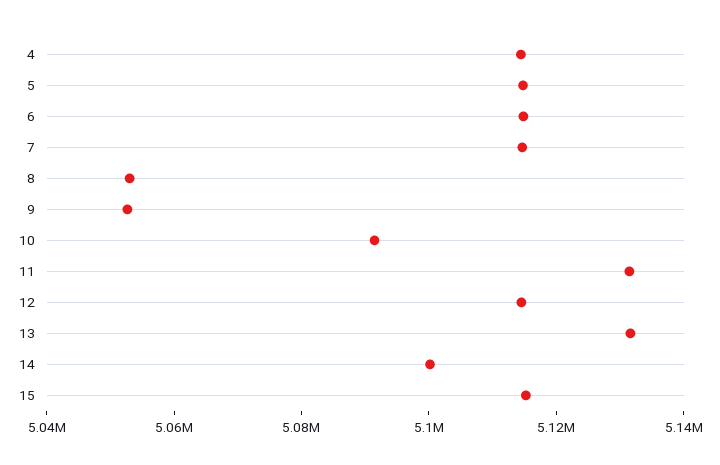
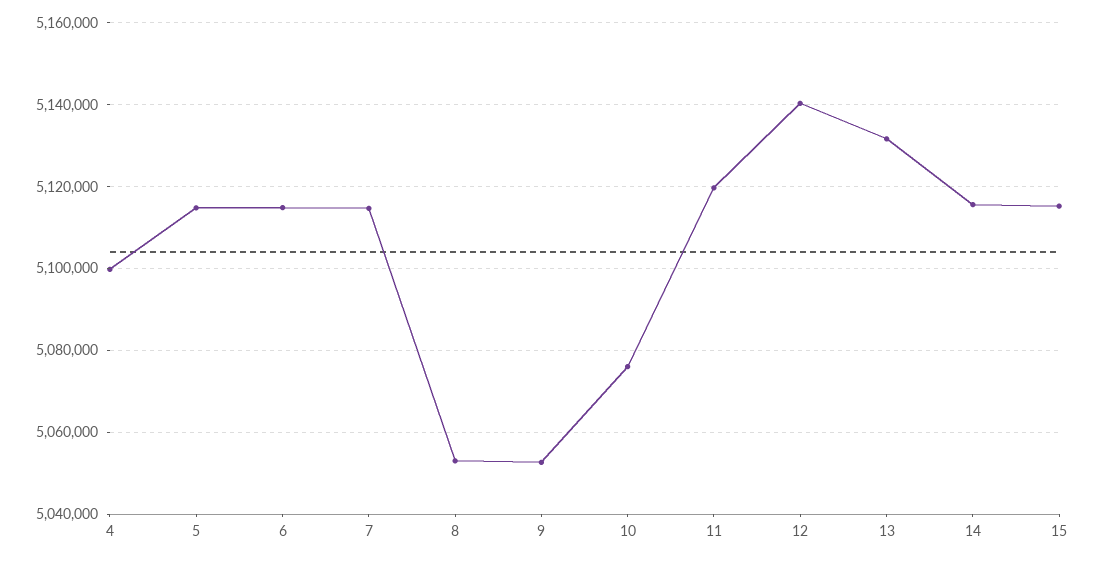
  {
-   "4": 5115000,
+   "4": 5100000,
    "5": 5114000,
    "6": 5114000,
    "7": 5114000,
    "8": 5054000,
    "9": 5052000,
-   "10": 5090000,
+   "10": 5076000,
-   "11": 5130000,
+   "11": 5120000,
-   "12": 5115000,
+   "12": 5140000,
    "13": 5132000,
-   "14": 5100000,
+   "14": 5116000,
    "15": 5116000
  }

